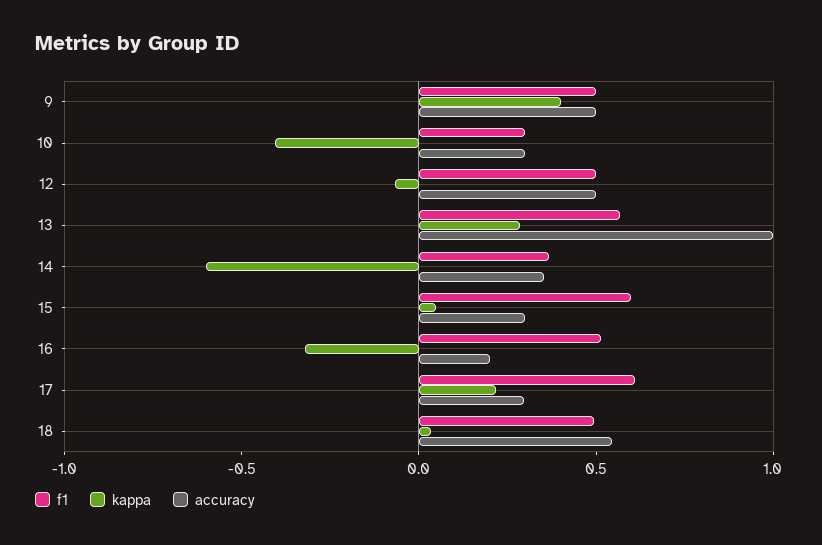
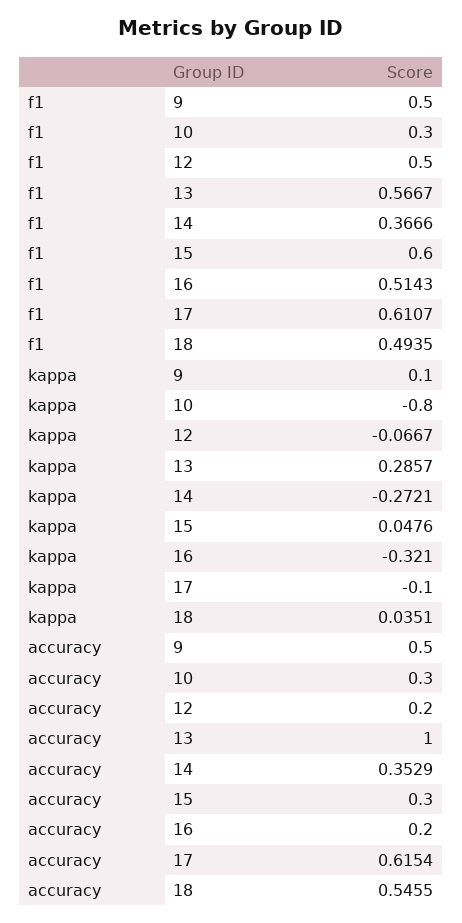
  {
    "f1": {
      "9": 0.5,
      "10": 0.3,
      "12": 0.5,
      "13": 0.5667,
      "14": 0.3666,
      "15": 0.6,
      "16": 0.5143,
      "17": 0.6107,
      "18": 0.4935
    },
    "kappa": {
-     "9": 0.4,
+     "9": 0.1,
-     "10": -0.4,
+     "10": -0.8,
      "12": -0.0667,
      "13": 0.2857,
-     "14": -0.6,
+     "14": -0.2721,
      "15": 0.0476,
      "16": -0.321,
-     "17": 0.2,
+     "17": -0.1,
      "18": 0.0351
    },
    "accuracy": {
      "9": 0.5,
      "10": 0.3,
-     "12": 0.5,
+     "12": 0.2,
      "13": 1,
      "14": 0.3529,
      "15": 0.3,
      "16": 0.2,
-     "17": 0.3,
+     "17": 0.6154,
      "18": 0.5455
    }
  }

